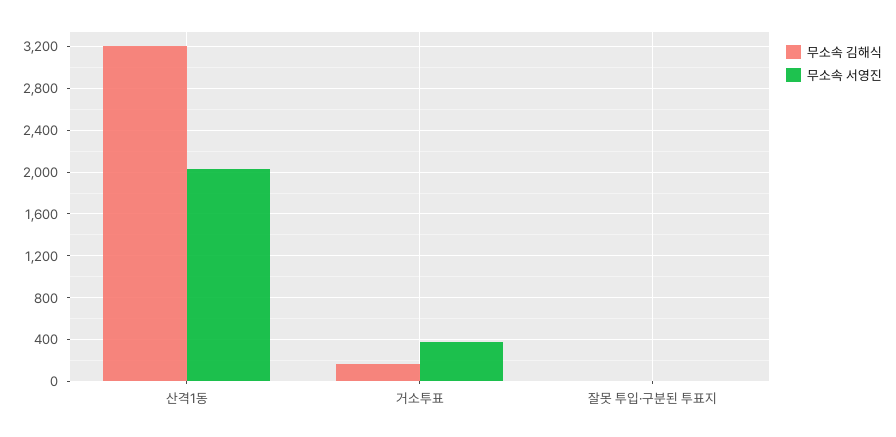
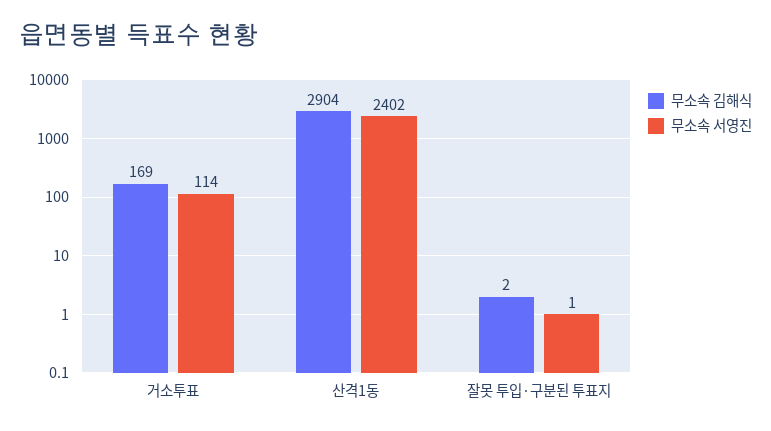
  {
    "무소속 김해식": {
-     "산격1동": 3200,
+     "산격1동": 2904,
      "거소투표": 169,
      "잘못 투입·구분된 투표지": 2
    },
    "무소속 서영진": {
-     "산격1동": 2000,
+     "산격1동": 2402,
-     "거소투표": 400,
+     "거소투표": 114,
      "잘못 투입·구분된 투표지": 1
    }
  }

